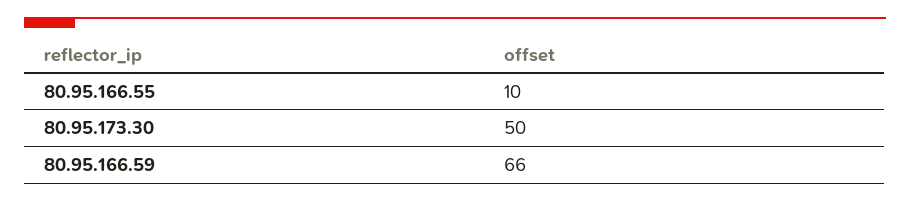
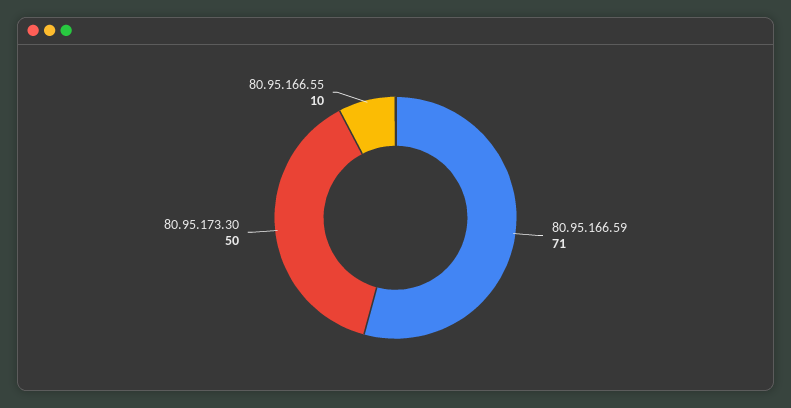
  {
    "80.95.166.55": 10,
    "80.95.173.30": 50,
-   "80.95.166.59": 66
+   "80.95.166.59": 71
  }

